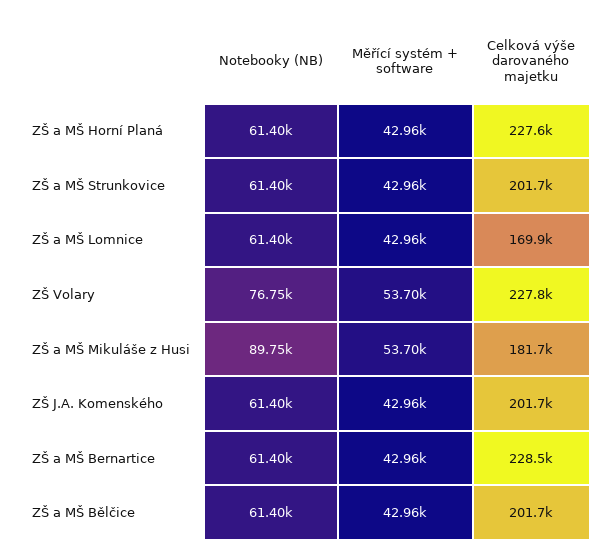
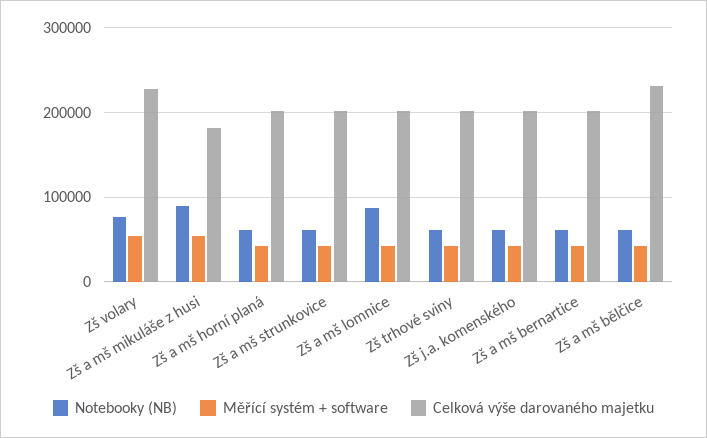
  {
    "Notebooky (NB)": {
      "ZŠ a MŠ Horní Planá": 61400,
      "ZŠ a MŠ Strunkovice": 61400,
-     "ZŠ a MŠ Lomnice": 61400,
+     "ZŠ a MŠ Lomnice": 90000,
      "ZŠ Volary": 76750,
      "ZŠ a MŠ Mikuláše z Husi": 89750,
      "ZŠ J.A. Komenského": 61400,
      "ZŠ a MŠ Bernartice": 61400,
-     "ZŠ a MŠ Bělčice": 61400
+     "ZŠ a MŠ Bělčice": 61400,
+     "Zš trhové sviny": 60000
    },
    "Měřící systém + software": {
      "ZŠ a MŠ Horní Planá": 42960,
      "ZŠ a MŠ Strunkovice": 42960,
      "ZŠ a MŠ Lomnice": 42960,
      "ZŠ Volary": 53700,
      "ZŠ a MŠ Mikuláše z Husi": 53700,
      "ZŠ J.A. Komenského": 42960,
      "ZŠ a MŠ Bernartice": 42960,
-     "ZŠ a MŠ Bělčice": 42960
+     "ZŠ a MŠ Bělčice": 42960,
+     "Zš trhové sviny": 40000
    },
    "Celková výše darovaného majetku": {
-     "ZŠ a MŠ Horní Planá": 227600,
+     "ZŠ a MŠ Horní Planá": 200000,
      "ZŠ a MŠ Strunkovice": 201700,
-     "ZŠ a MŠ Lomnice": 169900,
+     "ZŠ a MŠ Lomnice": 200000,
      "ZŠ Volary": 227800,
      "ZŠ a MŠ Mikuláše z Husi": 181700,
      "ZŠ J.A. Komenského": 201700,
-     "ZŠ a MŠ Bernartice": 228500,
+     "ZŠ a MŠ Bernartice": 200000,
-     "ZŠ a MŠ Bělčice": 201700
+     "ZŠ a MŠ Bělčice": 230000,
+     "Zš trhové sviny": 200000
    }
  }

